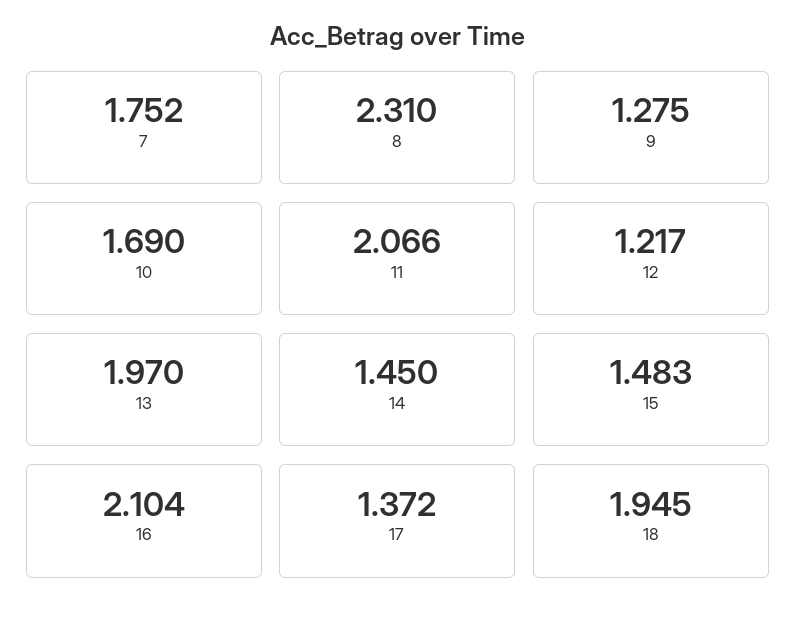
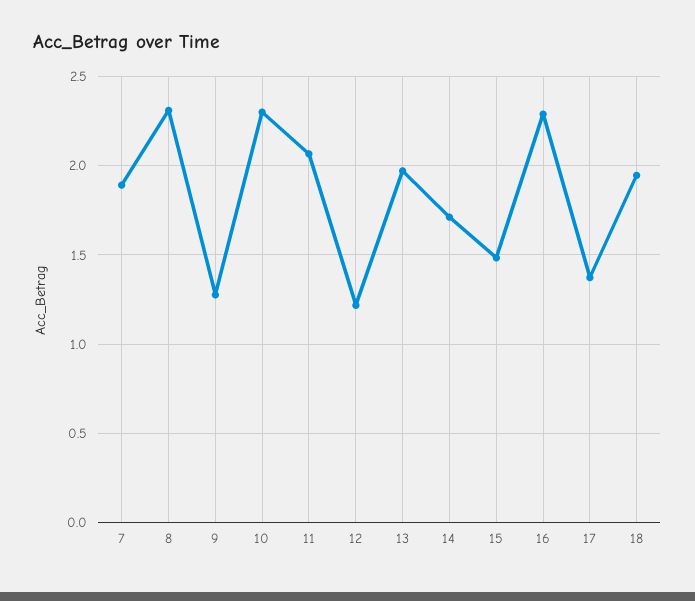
  {
-   "7": 1.752,
+   "7": 1.9,
    "8": 2.31,
    "9": 1.275,
-   "10": 1.69,
+   "10": 2.3,
    "11": 2.066,
    "12": 1.217,
    "13": 1.97,
-   "14": 1.45,
+   "14": 1.7,
    "15": 1.483,
-   "16": 2.104,
+   "16": 2.3,
    "17": 1.372,
    "18": 1.945
  }

